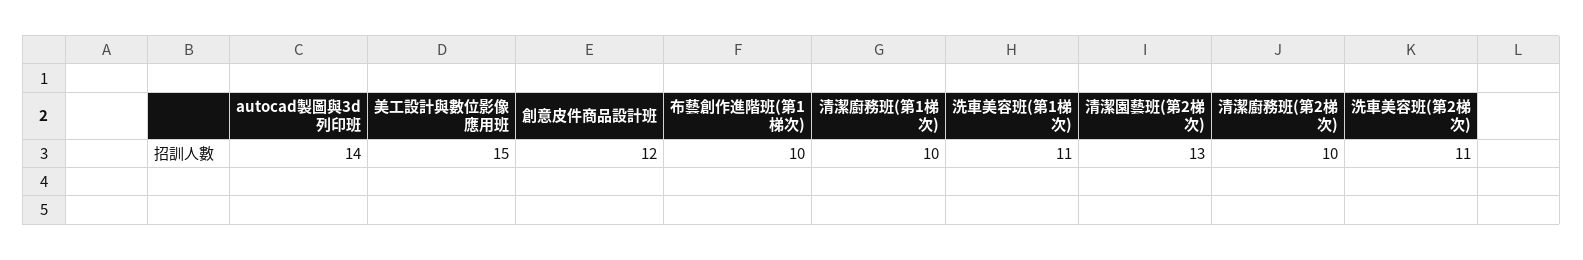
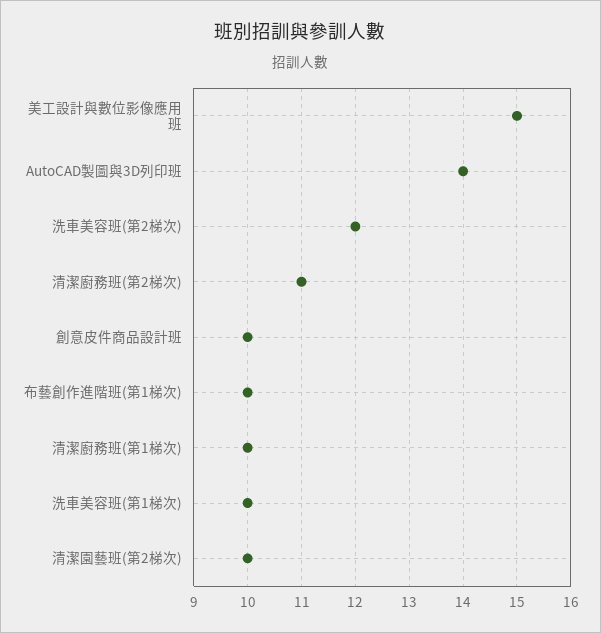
  {
    "autocad製圖與3d列印班": 14,
    "美工設計與數位影像應用班": 15,
-   "創意皮件商品設計班": 12,
+   "創意皮件商品設計班": 10,
    "布藝創作進階班(第1梯次)": 10,
    "清潔廚務班(第1梯次)": 10,
-   "洗車美容班(第1梯次)": 11,
+   "洗車美容班(第1梯次)": 10,
-   "清潔園藝班(第2梯次)": 13,
+   "清潔園藝班(第2梯次)": 10,
-   "清潔廚務班(第2梯次)": 10,
+   "清潔廚務班(第2梯次)": 11,
-   "洗車美容班(第2梯次)": 11
+   "洗車美容班(第2梯次)": 12
  }

